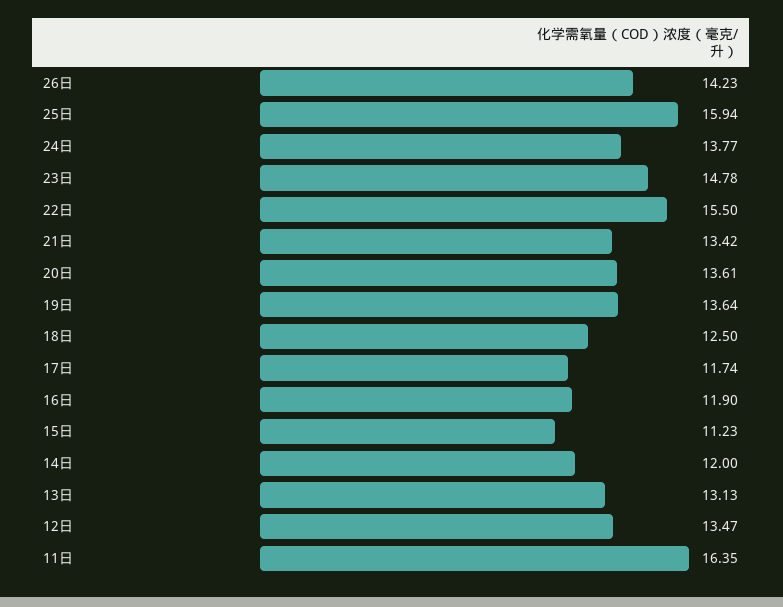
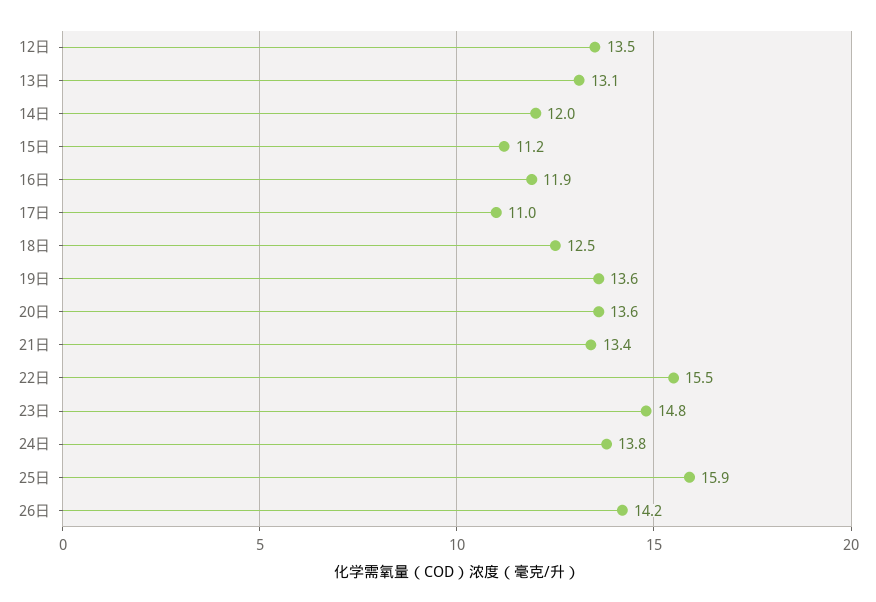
  {
    "26日": 14.23,
    "25日": 15.94,
    "24日": 13.77,
    "23日": 14.78,
    "22日": 15.5,
    "21日": 13.42,
    "20日": 13.61,
    "19日": 13.64,
    "18日": 12.5,
-   "17日": 11.74,
+   "17日": 11,
    "16日": 11.9,
    "15日": 11.23,
    "14日": 12,
    "13日": 13.13,
-   "12日": 13.47,
+   "12日": 13.47
-   "11日": 16.35
  }

